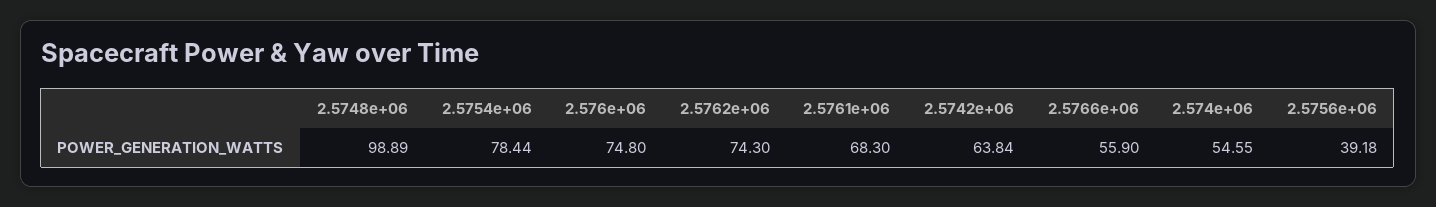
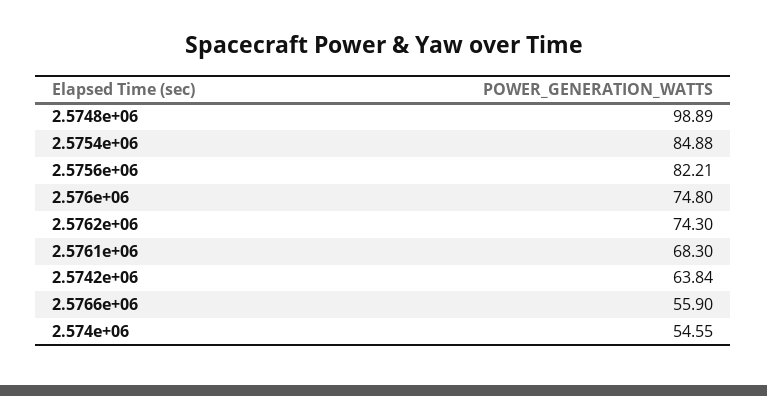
  {
    "2.5748e+06": 98.89,
-   "2.5754e+06": 78.44,
+   "2.5754e+06": 84.88,
    "2.576e+06": 74.8,
    "2.5762e+06": 74.3,
    "2.5761e+06": 68.3,
    "2.5742e+06": 63.84,
    "2.5766e+06": 55.9,
    "2.574e+06": 54.55,
-   "2.5756e+06": 39.18
+   "2.5756e+06": 82.21
  }

